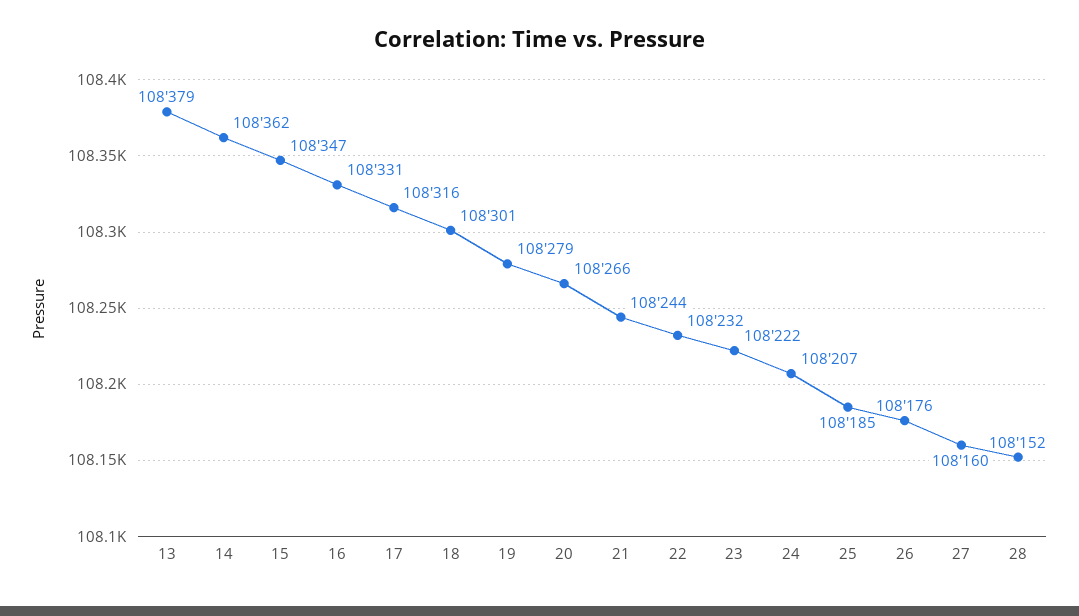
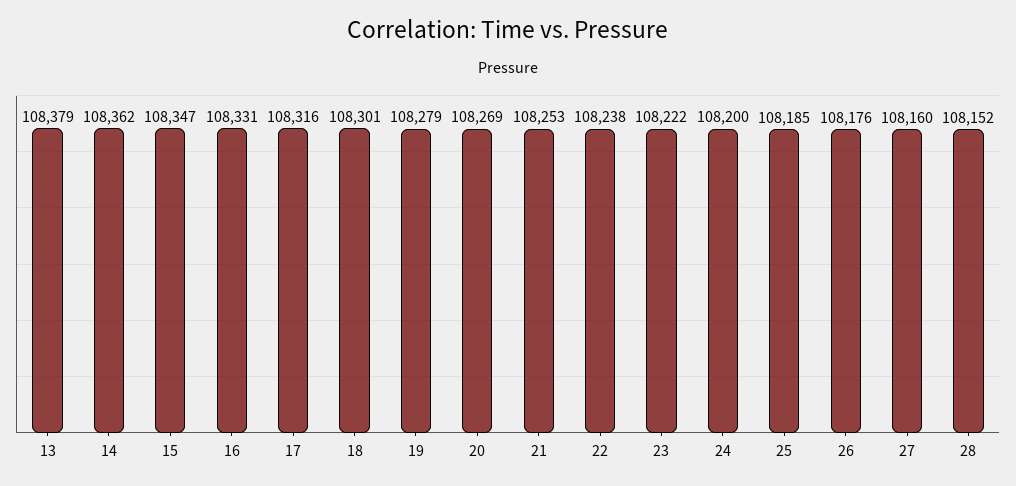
  {
    "13": 108379,
    "14": 108362,
    "15": 108347,
    "16": 108331,
    "17": 108316,
    "18": 108301,
    "19": 108279,
-   "20": 108266,
+   "20": 108269,
-   "21": 108244,
+   "21": 108253,
-   "22": 108232,
+   "22": 108238,
    "23": 108222,
-   "24": 108207,
+   "24": 108200,
    "25": 108185,
    "26": 108176,
    "27": 108160,
    "28": 108152
  }

